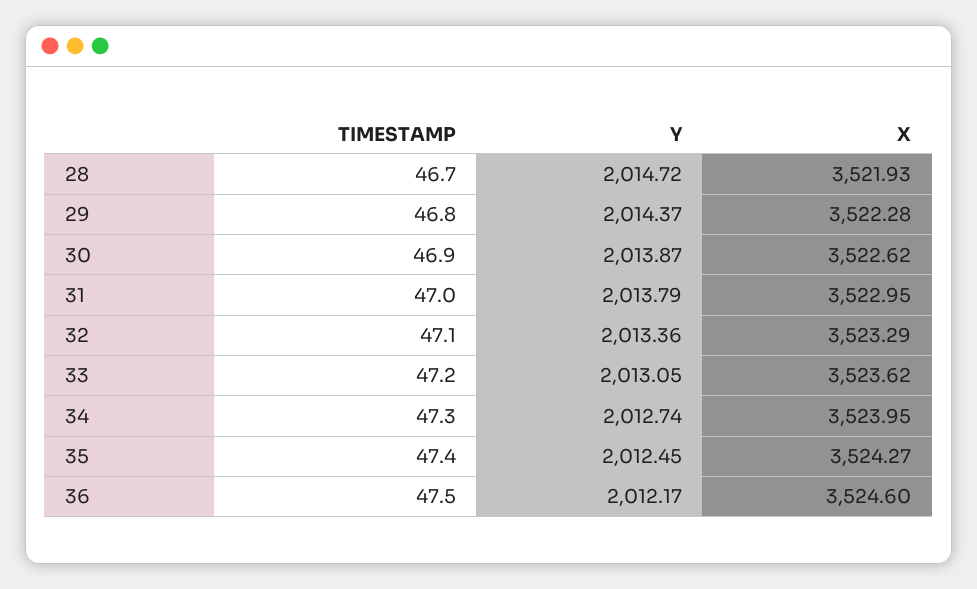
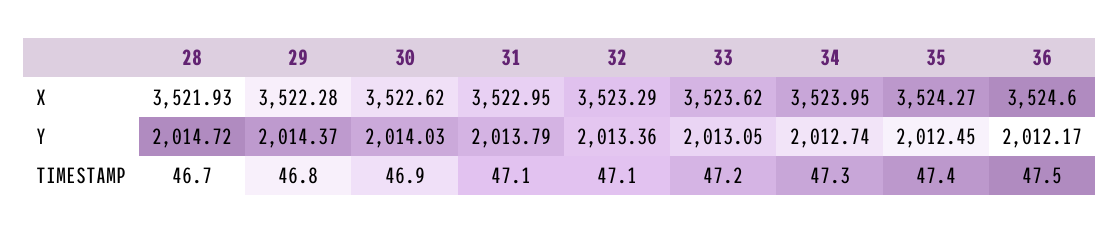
  {
    "TIMESTAMP": {
      "28": 46.7,
      "29": 46.8,
      "30": 46.9,
-     "31": 47,
+     "31": 47.1,
      "32": 47.1,
      "33": 47.2,
      "34": 47.3,
      "35": 47.4,
      "36": 47.5
    },
    "Y": {
      "28": 2014.72,
      "29": 2014.37,
-     "30": 2013.87,
+     "30": 2014.03,
      "31": 2013.79,
      "32": 2013.36,
      "33": 2013.05,
      "34": 2012.74,
      "35": 2012.45,
      "36": 2012.17
    },
    "X": {
      "28": 3521.93,
      "29": 3522.28,
      "30": 3522.62,
      "31": 3522.95,
      "32": 3523.29,
      "33": 3523.62,
      "34": 3523.95,
      "35": 3524.27,
      "36": 3524.6
    }
  }

